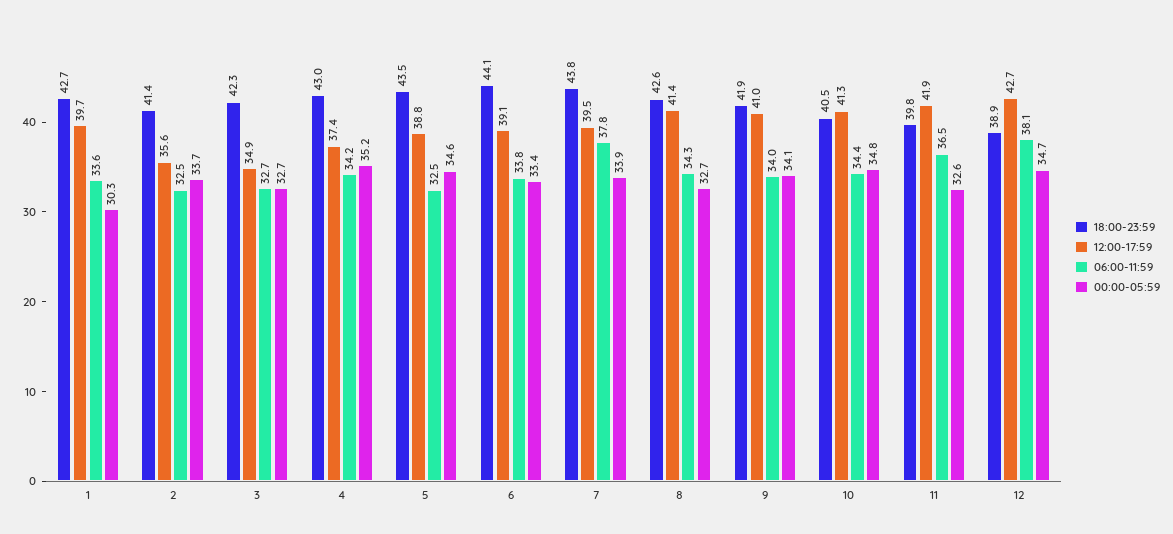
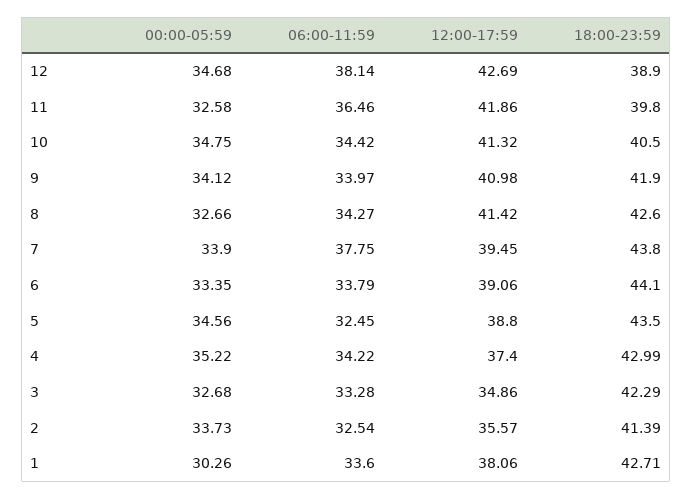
  {
    "18:00-23:59": {
      "1": 42.71,
      "2": 41.39,
      "3": 42.29,
      "4": 42.99,
      "5": 43.5,
      "6": 44.1,
      "7": 43.8,
      "8": 42.6,
      "9": 41.9,
      "10": 40.5,
      "11": 39.8,
      "12": 38.9
    },
    "12:00-17:59": {
-     "1": 39.7,
+     "1": 38.06,
      "2": 35.57,
      "3": 34.86,
      "4": 37.4,
      "5": 38.8,
      "6": 39.06,
      "7": 39.45,
      "8": 41.42,
      "9": 40.98,
      "10": 41.32,
      "11": 41.86,
      "12": 42.69
    },
    "06:00-11:59": {
      "1": 33.6,
      "2": 32.54,
-     "3": 32.7,
+     "3": 33.28,
      "4": 34.22,
      "5": 32.45,
      "6": 33.79,
      "7": 37.75,
      "8": 34.27,
      "9": 33.97,
      "10": 34.42,
      "11": 36.46,
      "12": 38.14
    },
    "00:00-05:59": {
      "1": 30.26,
      "2": 33.73,
      "3": 32.68,
      "4": 35.22,
      "5": 34.56,
      "6": 33.35,
      "7": 33.9,
      "8": 32.66,
      "9": 34.12,
      "10": 34.75,
      "11": 32.58,
      "12": 34.68
    }
  }

